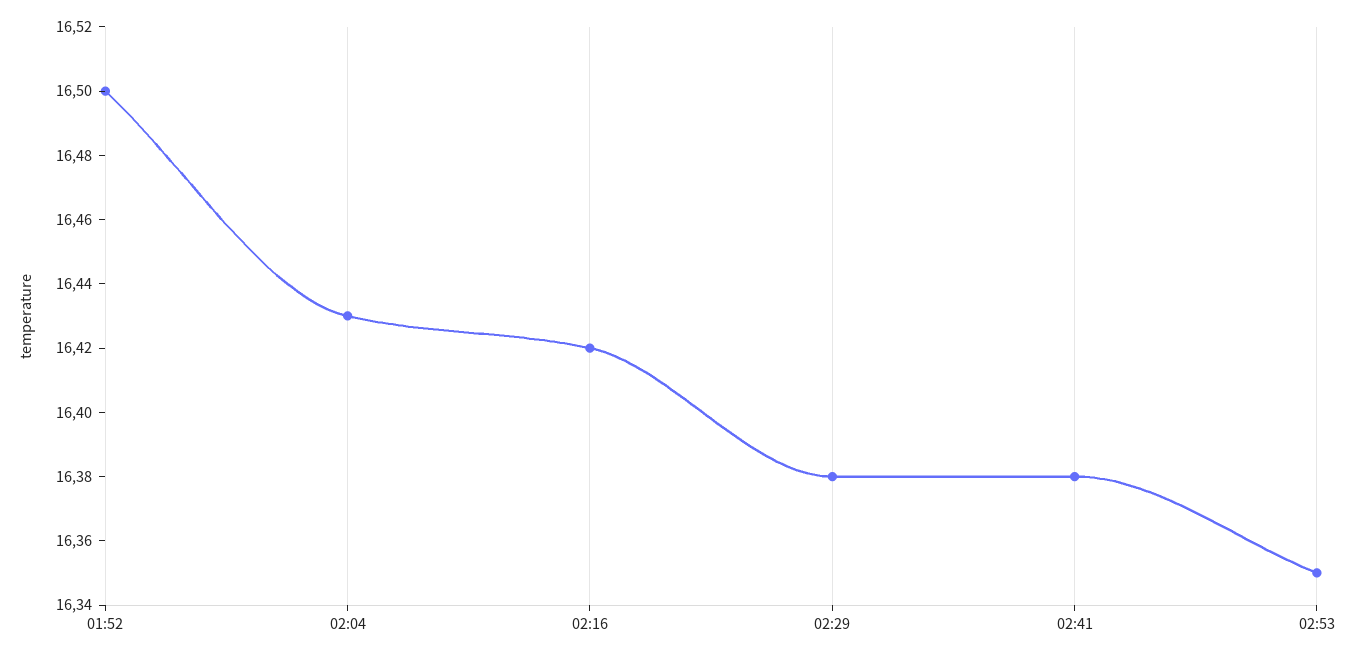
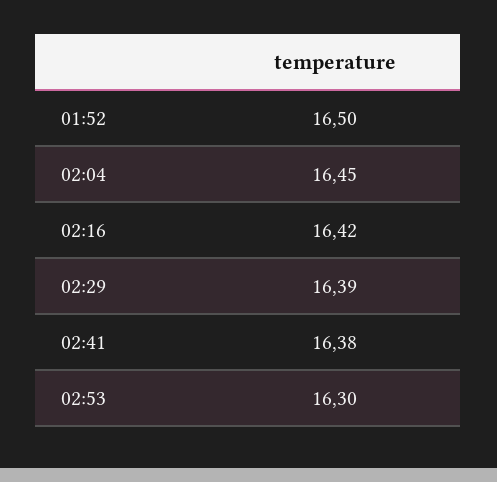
  {
    "01:52": 16.5,
-   "02:04": 16.43,
+   "02:04": 16.45,
    "02:16": 16.42,
-   "02:29": 16.38,
+   "02:29": 16.39,
    "02:41": 16.38,
-   "02:53": 16.35
+   "02:53": 16.3
  }

